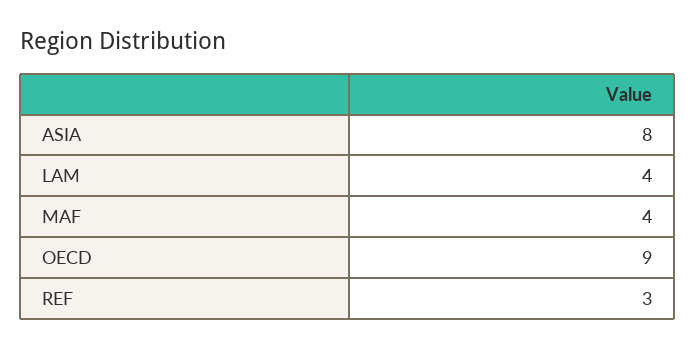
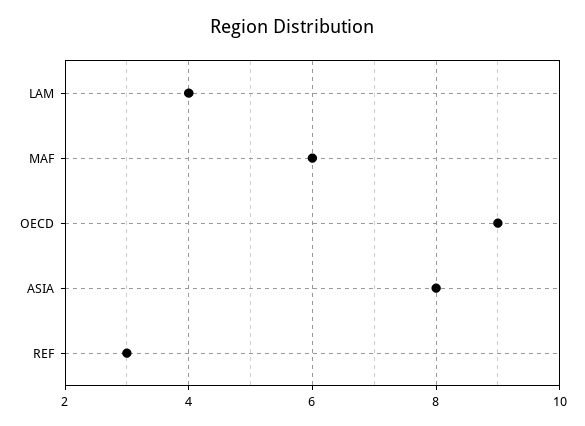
  {
    "ASIA": 8,
    "LAM": 4,
-   "MAF": 4,
+   "MAF": 6,
    "OECD": 9,
    "REF": 3
  }

